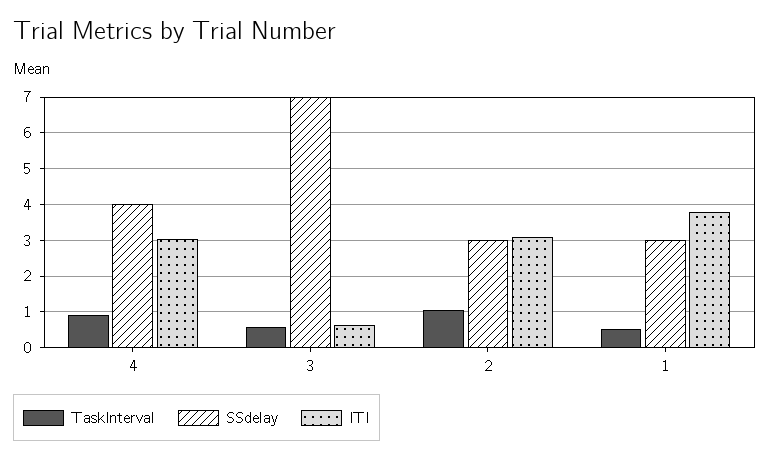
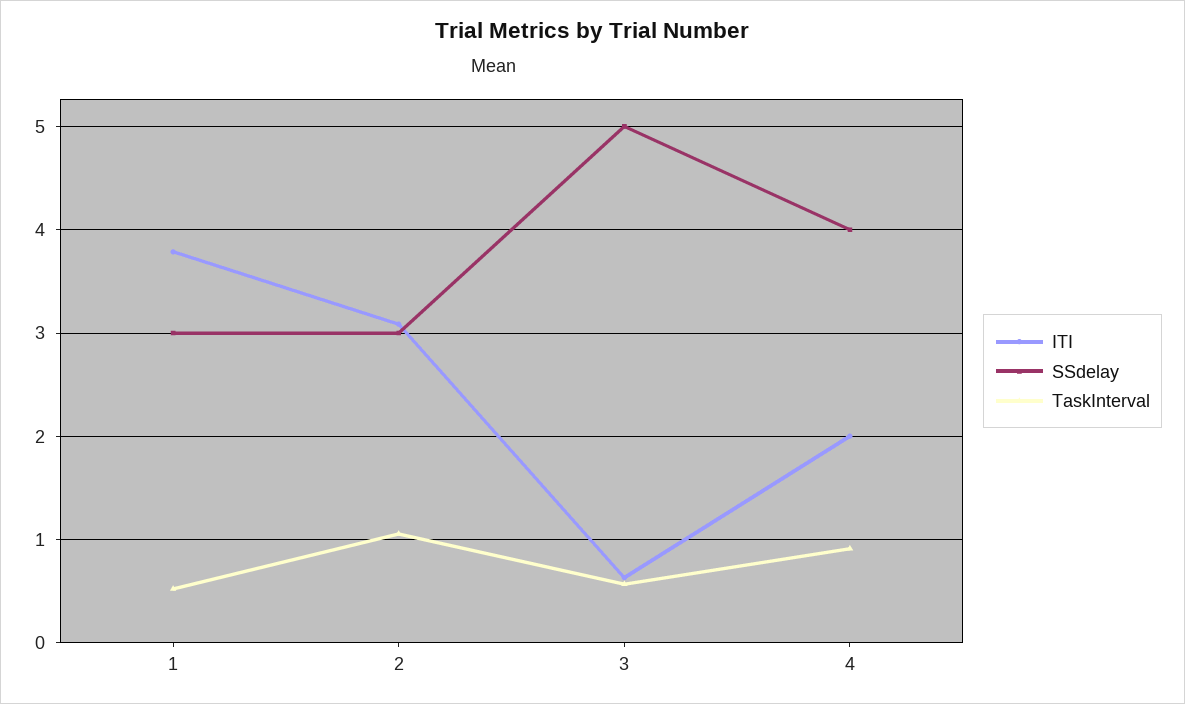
  {
    "TaskInterval": {
      "4": 0.9,
      "3": 0.6,
      "2": 1.1,
      "1": 0.5
    },
    "SSdelay": {
      "4": 4,
-     "3": 7,
+     "3": 5,
      "2": 3,
      "1": 3
    },
    "ITI": {
-     "4": 3,
+     "4": 2,
      "3": 0.6,
      "2": 3.1,
      "1": 3.8
    }
  }

